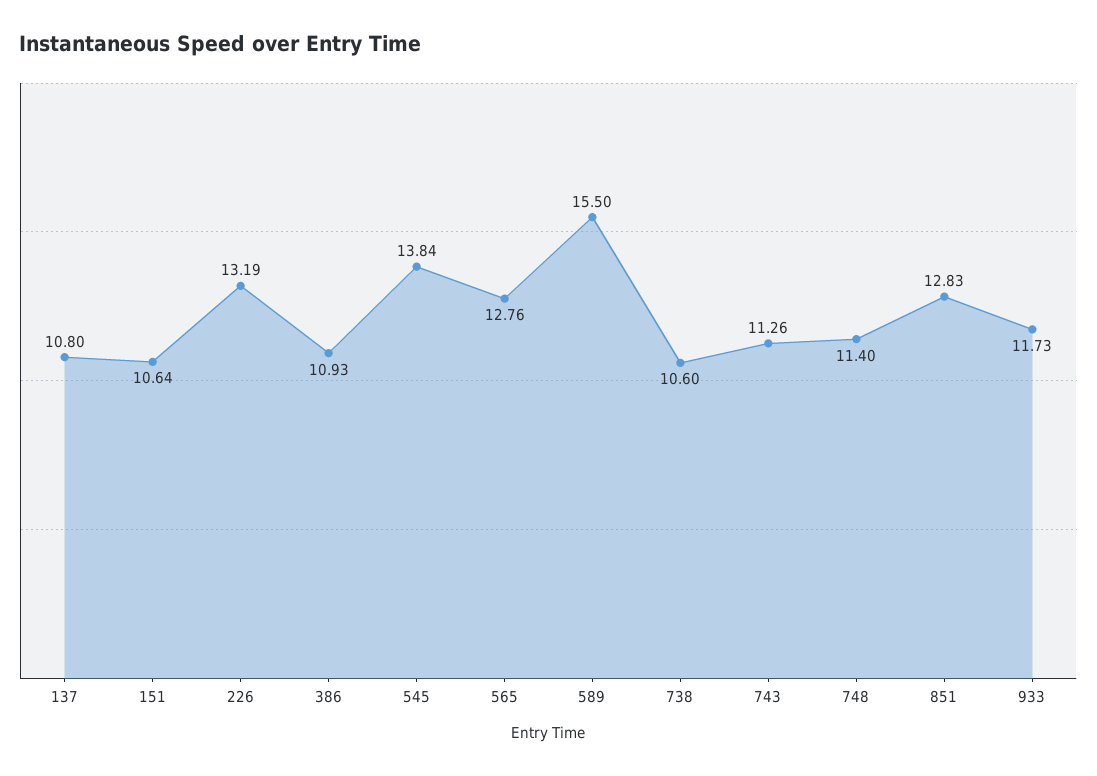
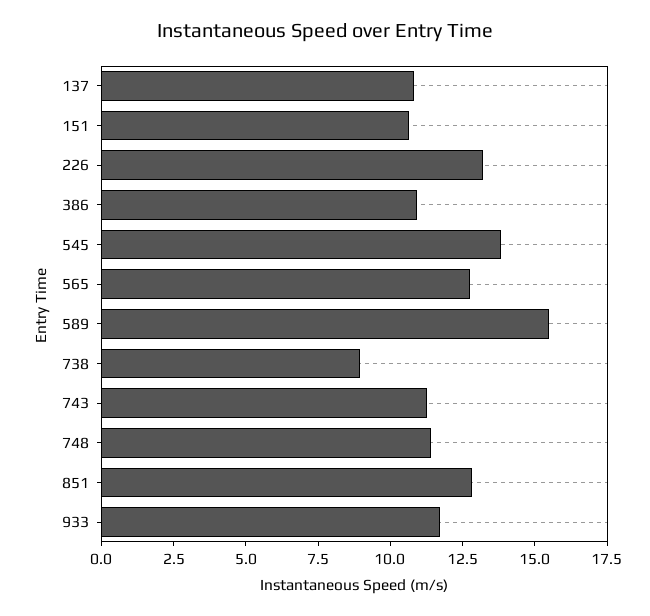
  {
    "137": 10.8,
    "151": 10.64,
    "226": 13.19,
    "386": 10.93,
    "545": 13.84,
    "565": 12.76,
    "589": 15.5,
-   "738": 10.6,
+   "738": 9,
    "743": 11.26,
    "748": 11.4,
    "851": 12.83,
    "933": 11.73
  }

